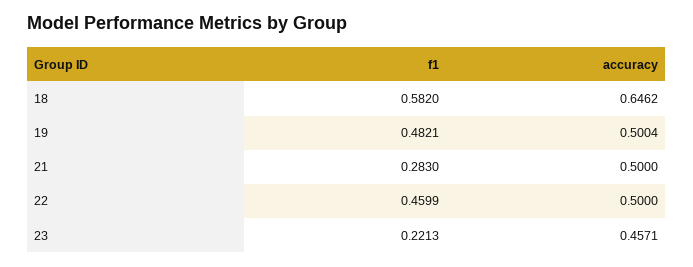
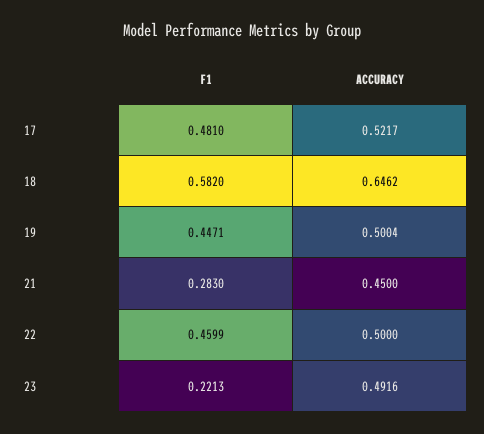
  {
    "f1": {
      "18": 0.582,
-     "19": 0.4821,
+     "19": 0.4471,
      "21": 0.283,
      "22": 0.4599,
-     "23": 0.2213
+     "23": 0.2213,
+     "17": 0.481
    },
    "accuracy": {
      "18": 0.6462,
      "19": 0.5004,
-     "21": 0.5,
+     "21": 0.45,
      "22": 0.5,
-     "23": 0.4571
+     "23": 0.4916,
+     "17": 0.5217
    }
  }

